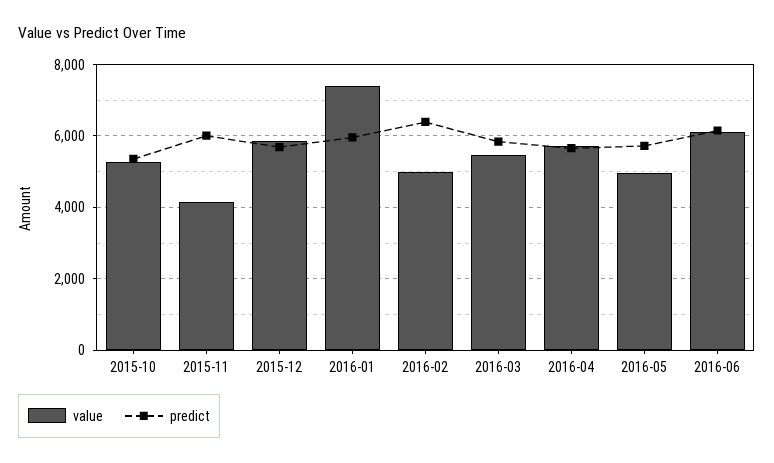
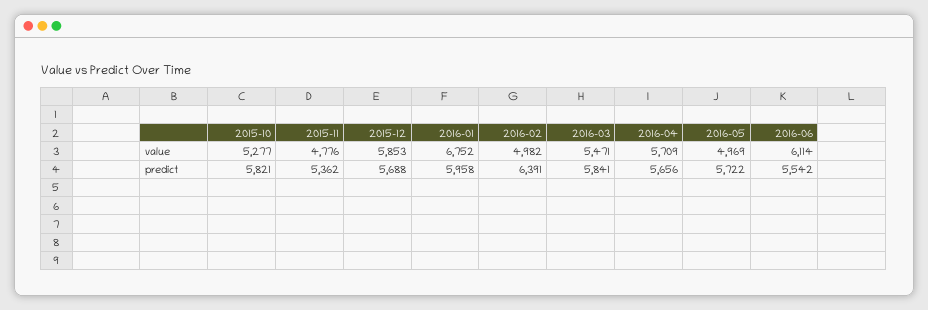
  {
    "value": {
      "2015-10": 5277,
-     "2015-11": 4200,
+     "2015-11": 4776,
      "2015-12": 5853,
-     "2016-01": 7400,
+     "2016-01": 6752,
      "2016-02": 4982,
      "2016-03": 5471,
      "2016-04": 5709,
      "2016-05": 4969,
      "2016-06": 6114
    },
    "predict": {
-     "2015-10": 5400,
+     "2015-10": 5821,
-     "2015-11": 6000,
+     "2015-11": 5362,
      "2015-12": 5688,
      "2016-01": 5958,
      "2016-02": 6391,
      "2016-03": 5841,
      "2016-04": 5656,
      "2016-05": 5722,
-     "2016-06": 6200
+     "2016-06": 5542
    }
  }

